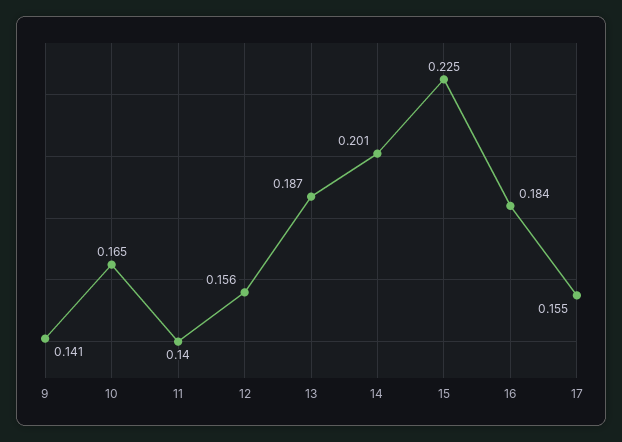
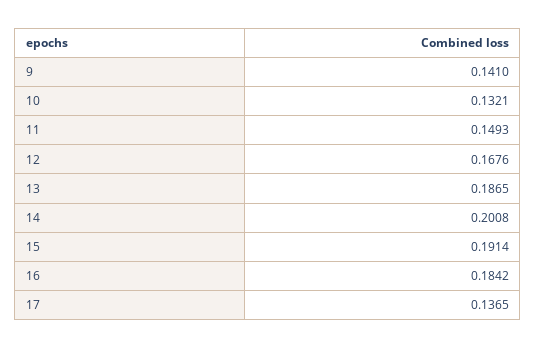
  {
    "9": 0.141,
-   "10": 0.165,
+   "10": 0.1321,
-   "11": 0.14,
+   "11": 0.1493,
-   "12": 0.156,
+   "12": 0.1676,
    "13": 0.1865,
    "14": 0.2008,
-   "15": 0.225,
+   "15": 0.1914,
    "16": 0.1842,
-   "17": 0.155
+   "17": 0.1365
  }

